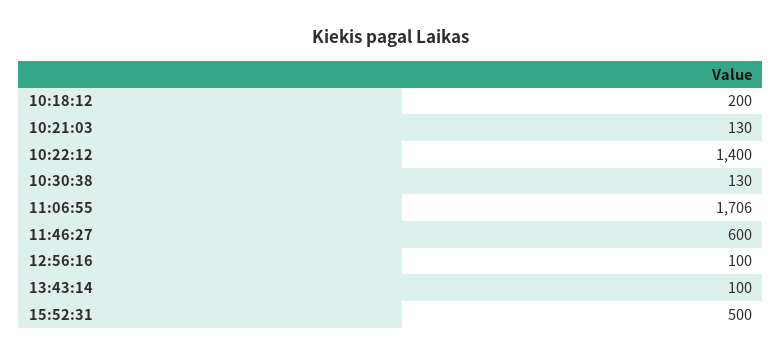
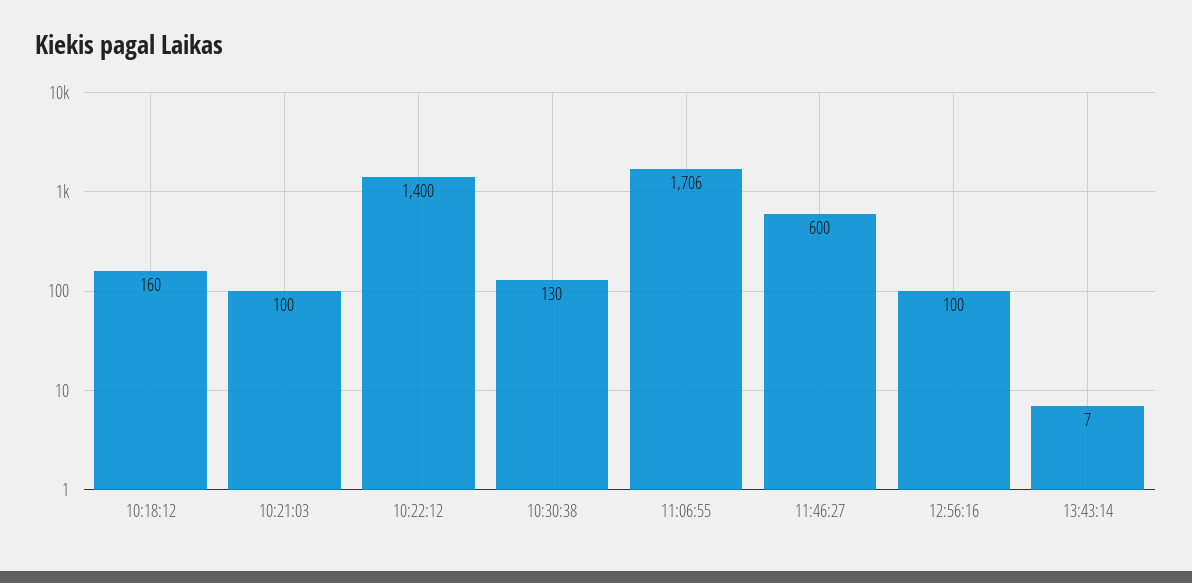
  {
-   "10:18:12": 200,
+   "10:18:12": 160,
-   "10:21:03": 130,
+   "10:21:03": 100,
    "10:22:12": 1400,
    "10:30:38": 130,
    "11:06:55": 1706,
    "11:46:27": 600,
    "12:56:16": 100,
-   "13:43:14": 100,
+   "13:43:14": 7
-   "15:52:31": 500
  }

